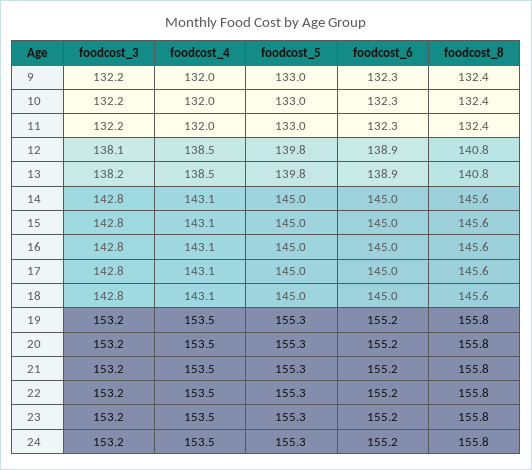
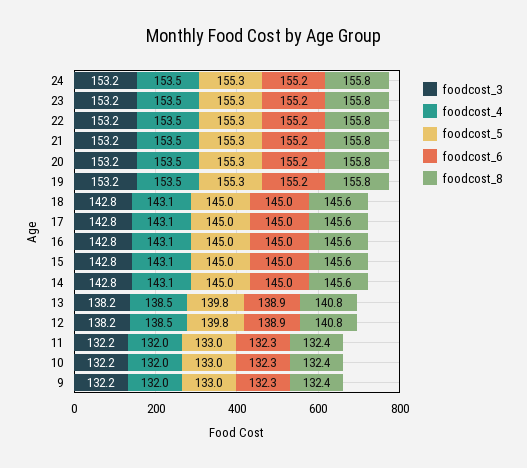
  {
    "foodcost_3": {
      "9": 132.2,
      "10": 132.2,
      "11": 132.2,
-     "12": 138.1,
+     "12": 138.2,
      "13": 138.2,
      "14": 142.8,
      "15": 142.8,
      "16": 142.8,
      "17": 142.8,
      "18": 142.8,
      "19": 153.2,
      "20": 153.2,
      "21": 153.2,
      "22": 153.2,
      "23": 153.2,
      "24": 153.2
    },
    "foodcost_4": {
      "9": 132,
      "10": 132,
      "11": 132,
      "12": 138.5,
      "13": 138.5,
      "14": 143.1,
      "15": 143.1,
      "16": 143.1,
      "17": 143.1,
      "18": 143.1,
      "19": 153.5,
      "20": 153.5,
      "21": 153.5,
      "22": 153.5,
      "23": 153.5,
      "24": 153.5
    },
    "foodcost_5": {
      "9": 133,
      "10": 133,
      "11": 133,
      "12": 139.8,
      "13": 139.8,
      "14": 145,
      "15": 145,
      "16": 145,
      "17": 145,
      "18": 145,
      "19": 155.3,
      "20": 155.3,
      "21": 155.3,
      "22": 155.3,
      "23": 155.3,
      "24": 155.3
    },
    "foodcost_6": {
      "9": 132.3,
      "10": 132.3,
      "11": 132.3,
      "12": 138.9,
      "13": 138.9,
      "14": 145,
      "15": 145,
      "16": 145,
      "17": 145,
      "18": 145,
      "19": 155.2,
      "20": 155.2,
      "21": 155.2,
      "22": 155.2,
      "23": 155.2,
      "24": 155.2
    },
    "foodcost_8": {
      "9": 132.4,
      "10": 132.4,
      "11": 132.4,
      "12": 140.8,
      "13": 140.8,
      "14": 145.6,
      "15": 145.6,
      "16": 145.6,
      "17": 145.6,
      "18": 145.6,
      "19": 155.8,
      "20": 155.8,
      "21": 155.8,
      "22": 155.8,
      "23": 155.8,
      "24": 155.8
    }
  }

